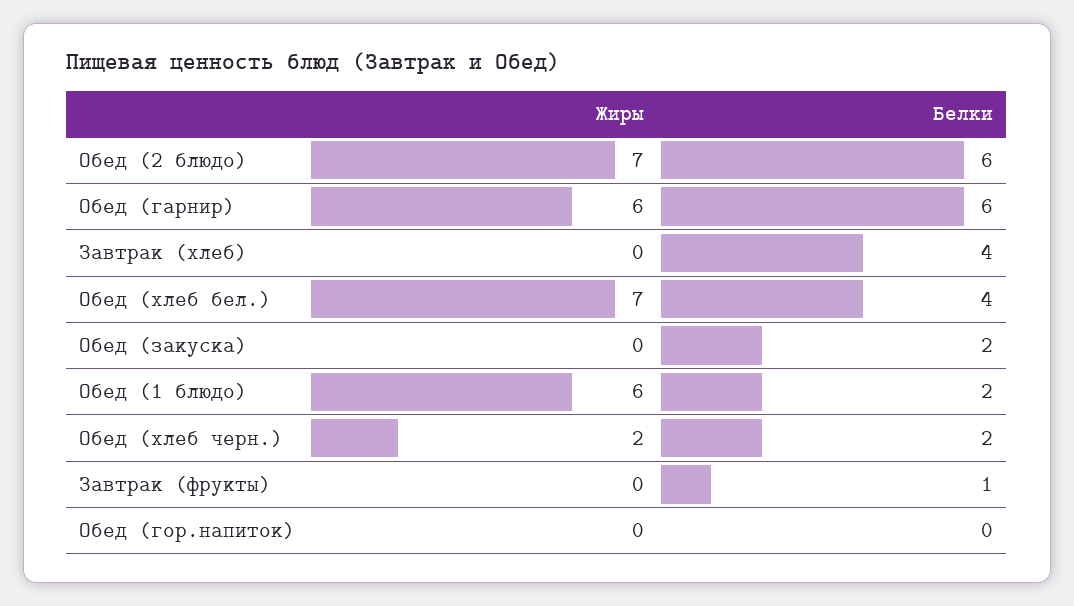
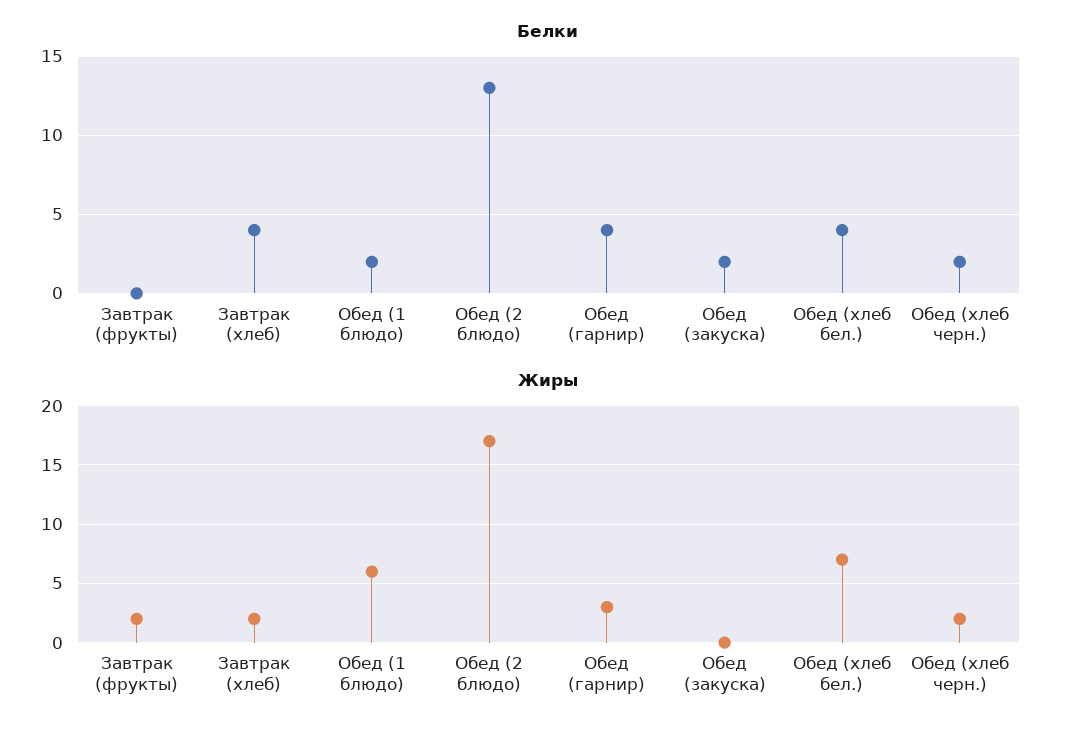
  {
    "Жиры": {
-     "Обед (2 блюдо)": 7,
+     "Обед (2 блюдо)": 17,
-     "Обед (гарнир)": 6,
+     "Обед (гарнир)": 3,
-     "Завтрак (хлеб)": 0,
+     "Завтрак (хлеб)": 2,
      "Обед (хлеб бел.)": 7,
      "Обед (закуска)": 0,
      "Обед (1 блюдо)": 6,
      "Обед (хлеб черн.)": 2,
-     "Завтрак (фрукты)": 0,
+     "Завтрак (фрукты)": 2
-     "Обед (гор.напиток)": 0
    },
    "Белки": {
-     "Обед (2 блюдо)": 6,
+     "Обед (2 блюдо)": 13,
-     "Обед (гарнир)": 6,
+     "Обед (гарнир)": 4,
      "Завтрак (хлеб)": 4,
      "Обед (хлеб бел.)": 4,
      "Обед (закуска)": 2,
      "Обед (1 блюдо)": 2,
      "Обед (хлеб черн.)": 2,
-     "Завтрак (фрукты)": 1,
+     "Завтрак (фрукты)": 0
-     "Обед (гор.напиток)": 0
    }
  }

